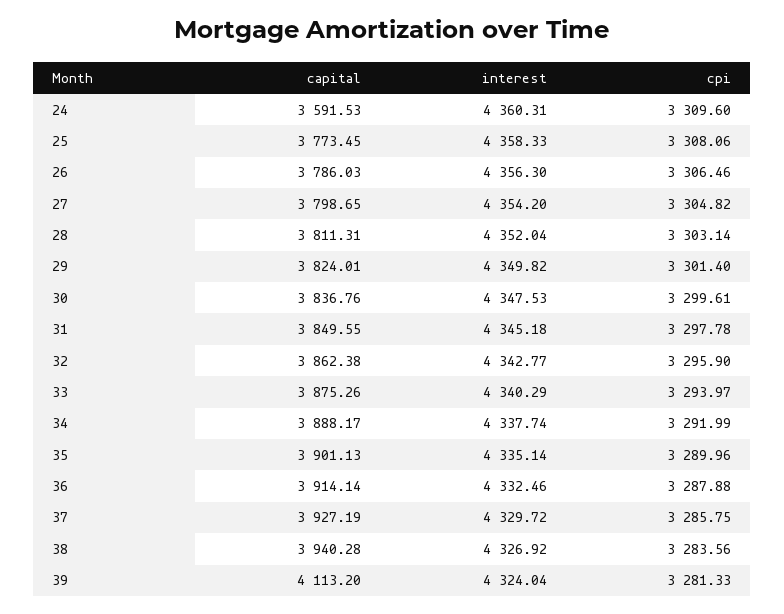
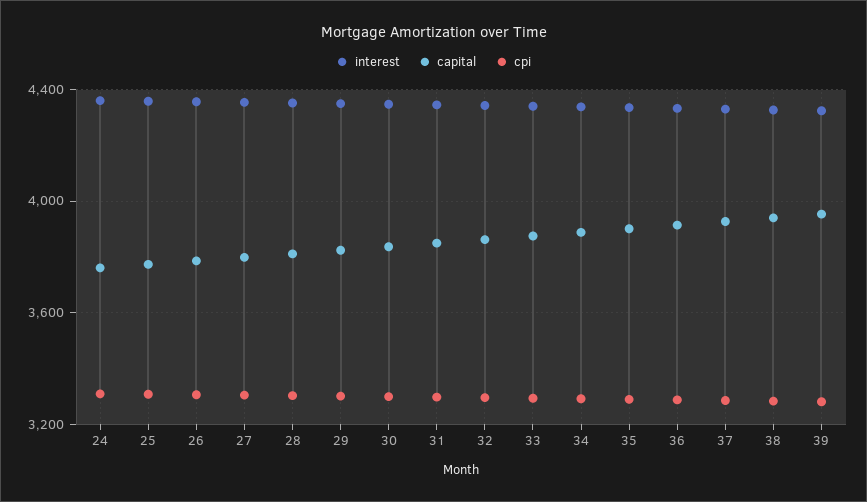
  {
    "capital": {
-     "24": 3591.53,
+     "24": 3750,
      "25": 3773.45,
      "26": 3786.03,
      "27": 3798.65,
      "28": 3811.31,
      "29": 3824.01,
      "30": 3836.76,
      "31": 3849.55,
      "32": 3862.38,
      "33": 3875.26,
      "34": 3888.17,
      "35": 3901.13,
      "36": 3914.14,
      "37": 3927.19,
      "38": 3940.28,
-     "39": 4113.2
+     "39": 3950
    },
    "interest": {
      "24": 4360.31,
      "25": 4358.33,
      "26": 4356.3,
      "27": 4354.2,
      "28": 4352.04,
      "29": 4349.82,
      "30": 4347.53,
      "31": 4345.18,
      "32": 4342.77,
      "33": 4340.29,
      "34": 4337.74,
      "35": 4335.14,
      "36": 4332.46,
      "37": 4329.72,
      "38": 4326.92,
      "39": 4324.04
    },
    "cpi": {
      "24": 3309.6,
      "25": 3308.06,
      "26": 3306.46,
      "27": 3304.82,
      "28": 3303.14,
      "29": 3301.4,
      "30": 3299.61,
      "31": 3297.78,
      "32": 3295.9,
      "33": 3293.97,
      "34": 3291.99,
      "35": 3289.96,
      "36": 3287.88,
      "37": 3285.75,
      "38": 3283.56,
      "39": 3281.33
    }
  }

